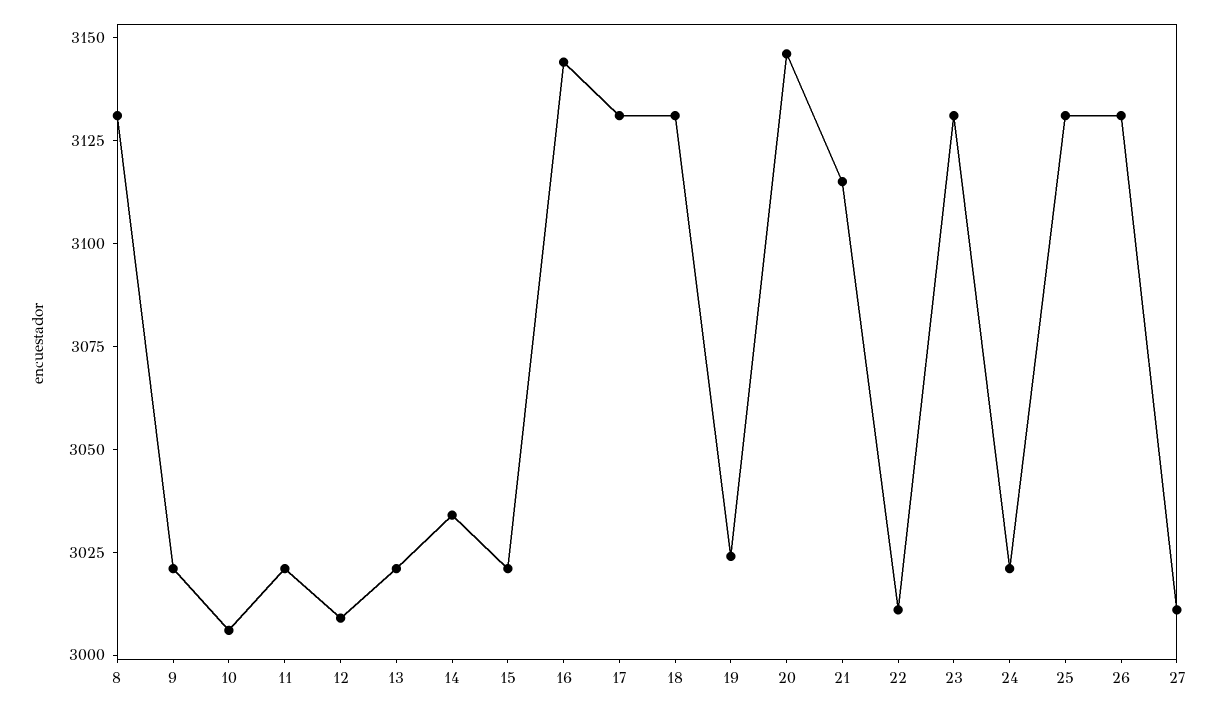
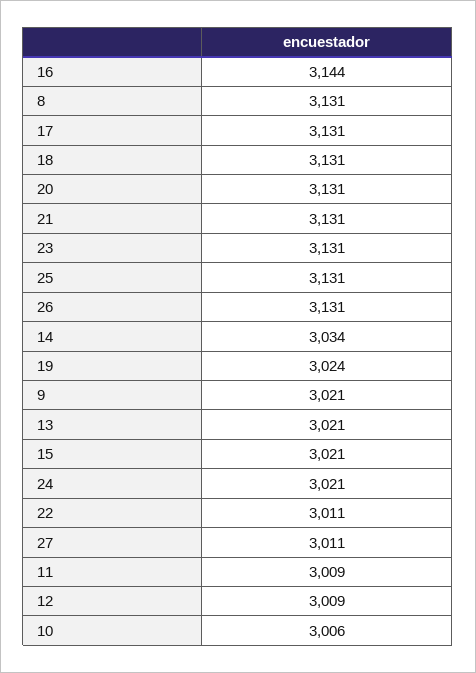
  {
    "8": 3131,
    "9": 3021,
    "10": 3006,
-   "11": 3020,
+   "11": 3009,
    "12": 3009,
    "13": 3021,
    "14": 3034,
    "15": 3021,
    "16": 3144,
    "17": 3131,
    "18": 3131,
    "19": 3024,
-   "20": 3145,
+   "20": 3131,
-   "21": 3115,
+   "21": 3131,
    "22": 3011,
    "23": 3131,
    "24": 3021,
    "25": 3131,
    "26": 3131,
    "27": 3011
  }

